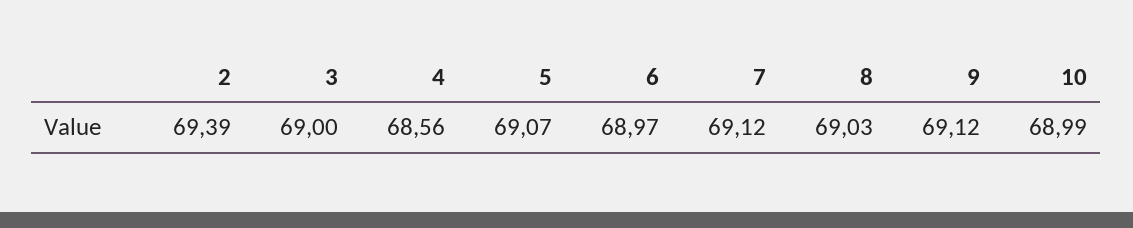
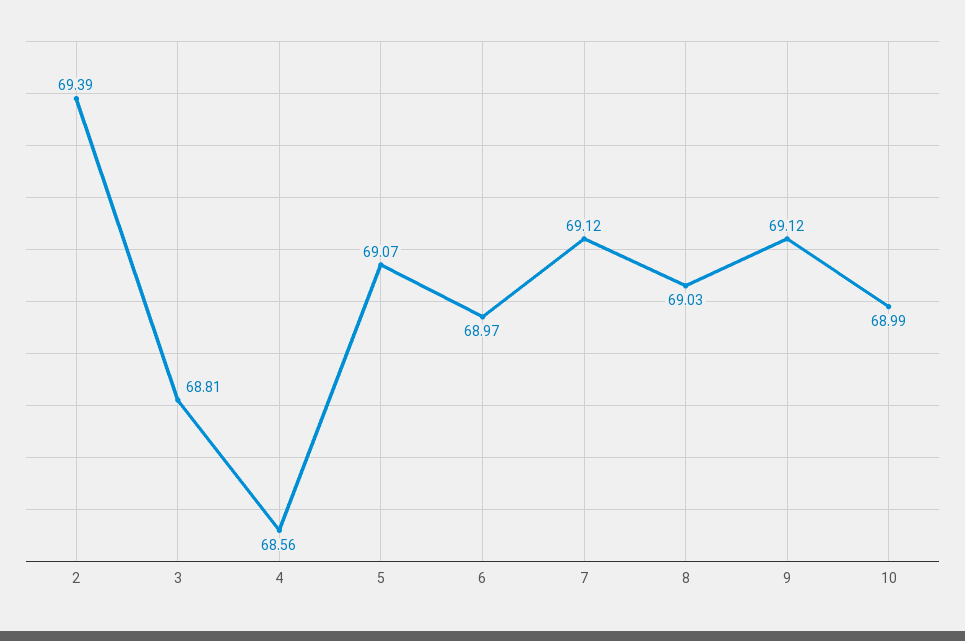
  {
    "2": 69.39,
-   "3": 69,
+   "3": 68.81,
    "4": 68.56,
    "5": 69.07,
    "6": 68.97,
    "7": 69.12,
    "8": 69.03,
    "9": 69.12,
    "10": 68.99
  }

